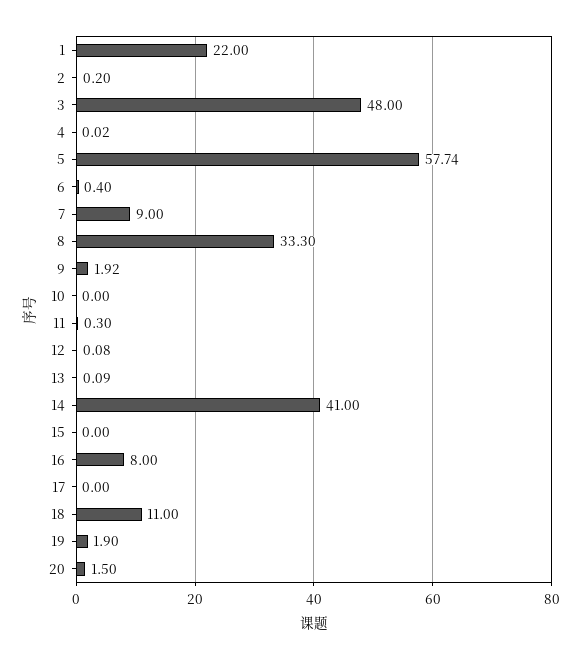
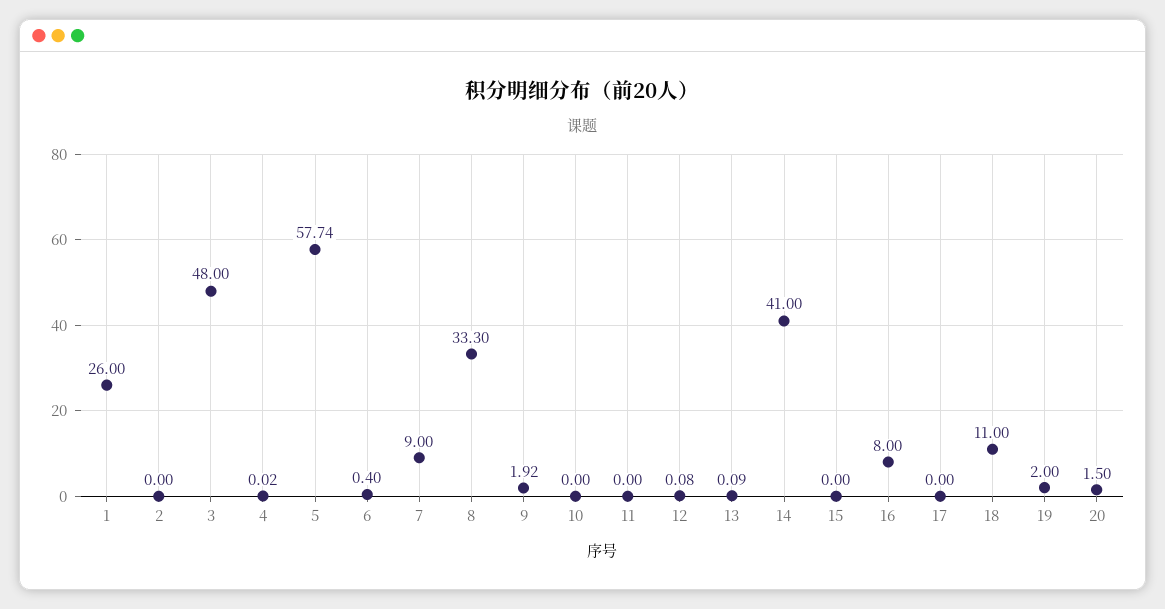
  {
-   "1": 22,
+   "1": 26,
-   "2": 0.2,
+   "2": 0,
    "3": 48,
    "4": 0.02,
    "5": 57.74,
    "6": 0.4,
    "7": 9,
    "8": 33.3,
    "9": 1.92,
    "10": 0,
-   "11": 0.3,
+   "11": 0,
    "12": 0.08,
    "13": 0.09,
    "14": 41,
    "15": 0,
    "16": 8,
    "17": 0,
    "18": 11,
-   "19": 1.9,
+   "19": 2,
    "20": 1.5
  }

